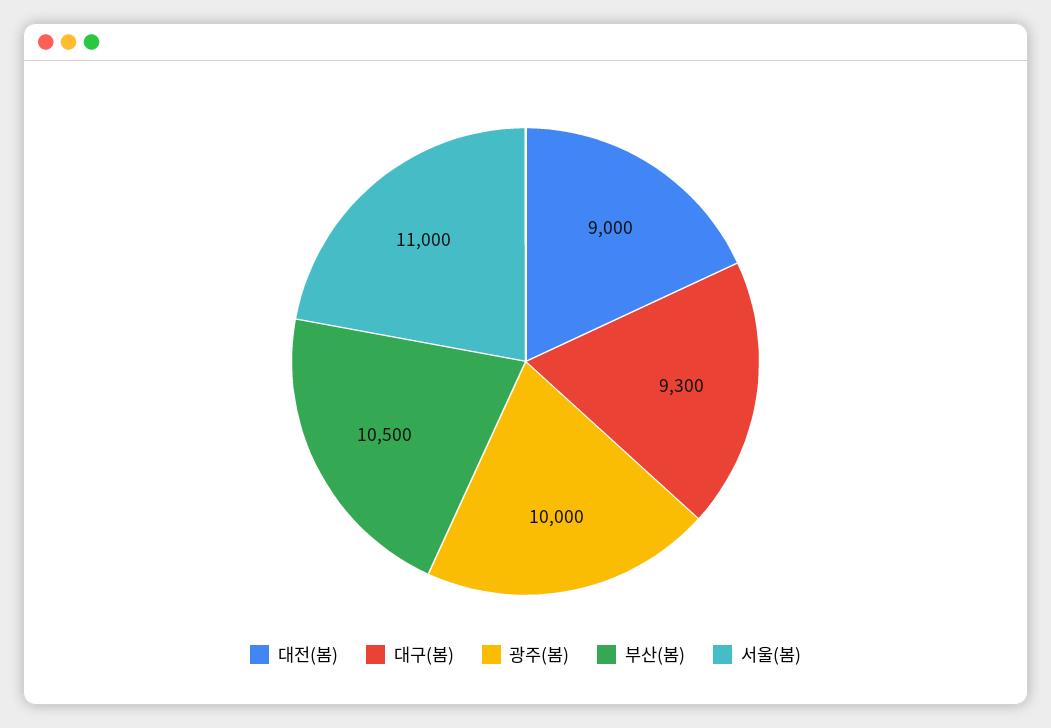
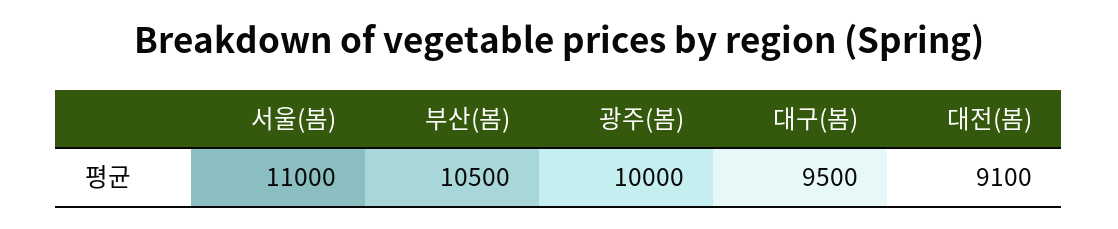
  {
-   "대전(봄)": 9000,
+   "대전(봄)": 9100,
-   "대구(봄)": 9300,
+   "대구(봄)": 9500,
    "광주(봄)": 10000,
    "부산(봄)": 10500,
    "서울(봄)": 11000
  }

